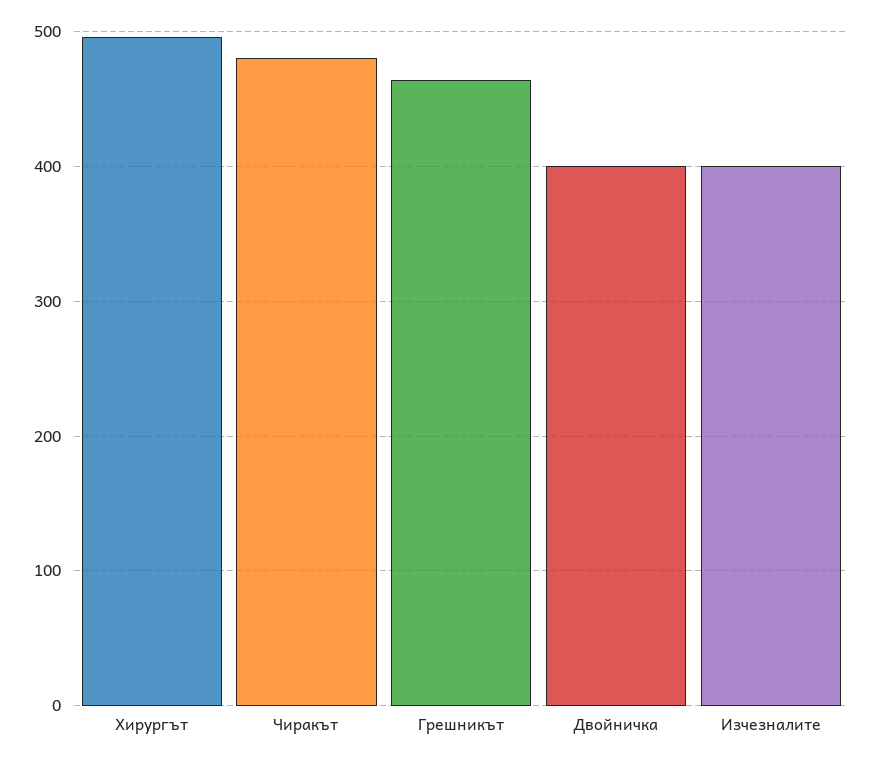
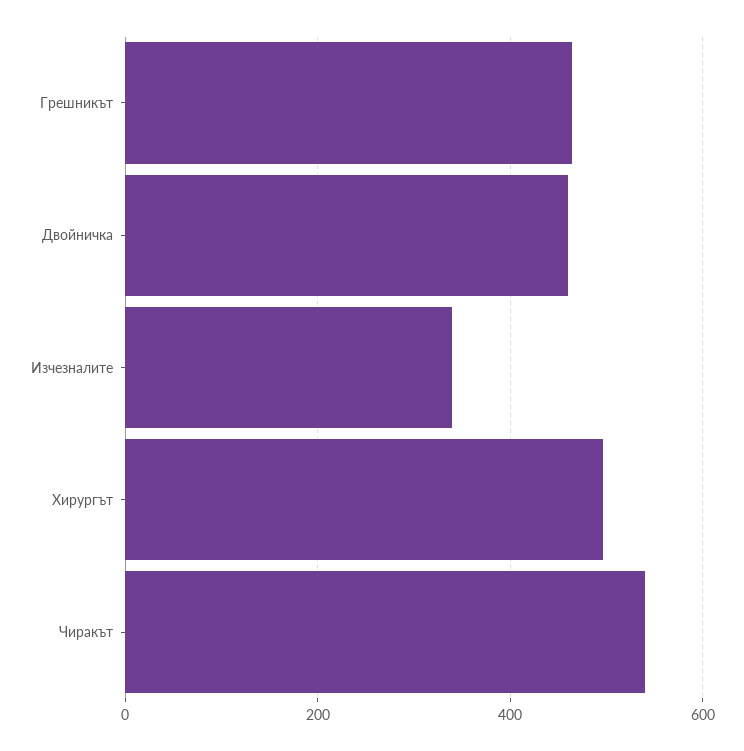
  {
    "Хирургът": 500,
-   "Чиракът": 480,
+   "Чиракът": 540,
    "Грешникът": 460,
-   "Двойничка": 400,
+   "Двойничка": 460,
-   "Изчезналите": 400
+   "Изчезналите": 340
  }

